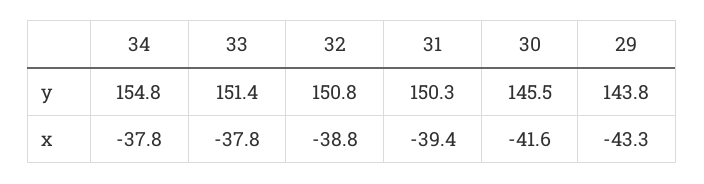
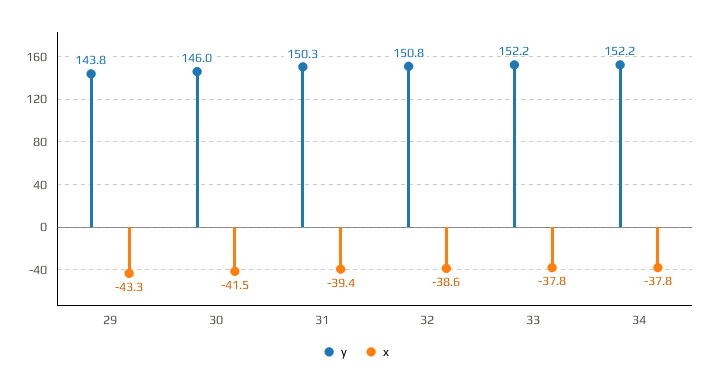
  {
    "y": {
-     "34": 154.8,
+     "34": 152.2,
-     "33": 151.4,
+     "33": 152.2,
      "32": 150.8,
      "31": 150.3,
-     "30": 145.5,
+     "30": 146,
      "29": 143.8
    },
    "x": {
      "34": -37.8,
      "33": -37.8,
-     "32": -38.8,
+     "32": -38.6,
      "31": -39.4,
-     "30": -41.6,
+     "30": -41.5,
      "29": -43.3
    }
  }

